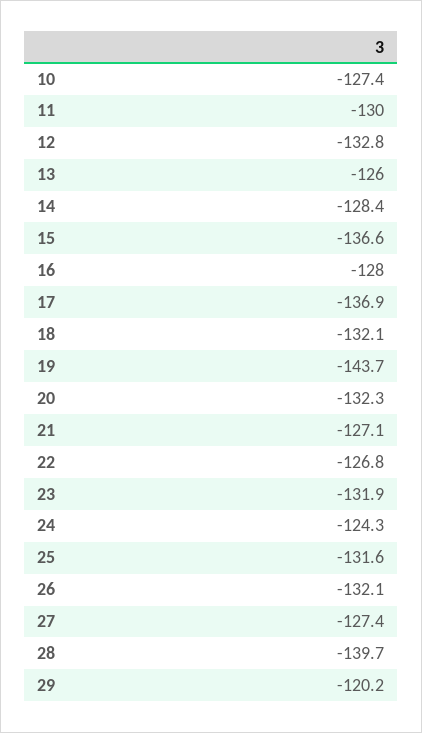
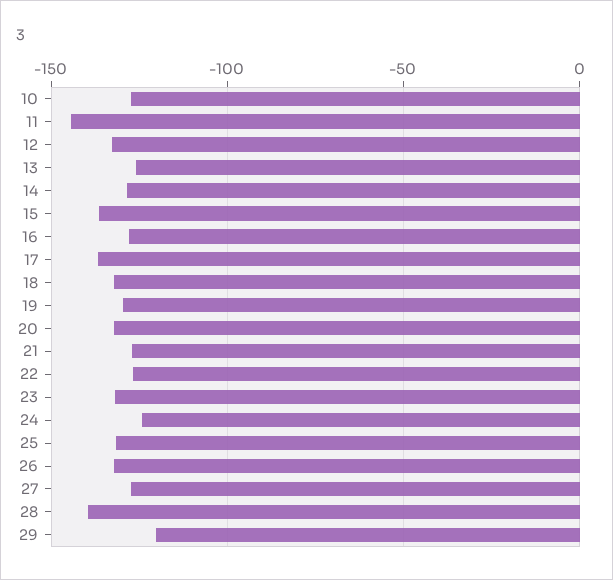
  {
    "10": -127.4,
-   "11": -130,
+   "11": -145,
    "12": -132.8,
    "13": -126,
    "14": -128.4,
    "15": -136.6,
    "16": -128,
    "17": -136.9,
    "18": -132.1,
-   "19": -143.7,
+   "19": -130,
    "20": -132.3,
    "21": -127.1,
    "22": -126.8,
    "23": -131.9,
    "24": -124.3,
    "25": -131.6,
    "26": -132.1,
    "27": -127.4,
    "28": -139.7,
    "29": -120.2
  }

